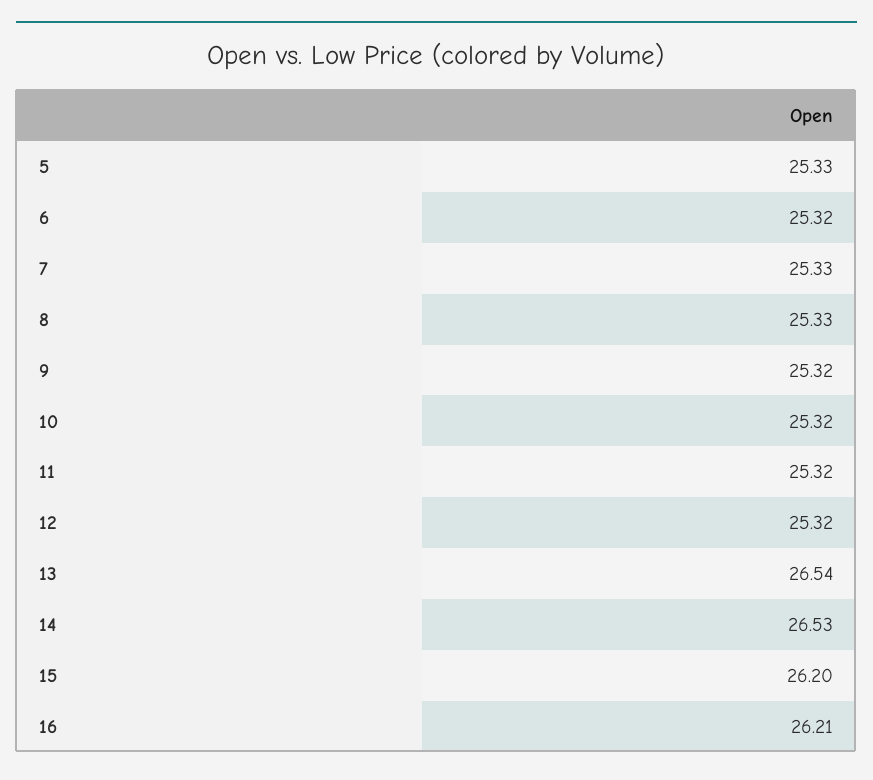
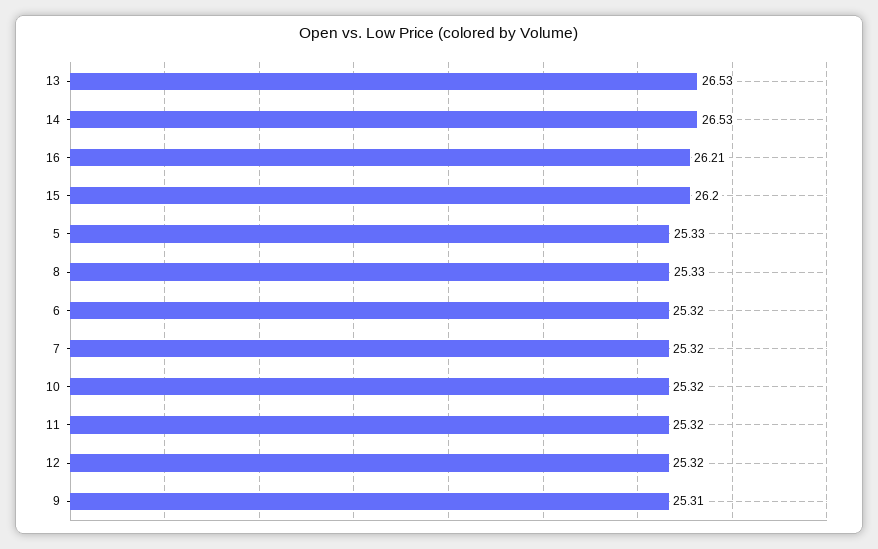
  {
    "5": 25.33,
    "6": 25.32,
-   "7": 25.33,
+   "7": 25.32,
    "8": 25.33,
-   "9": 25.32,
+   "9": 25.31,
    "10": 25.32,
    "11": 25.32,
    "12": 25.32,
-   "13": 26.54,
+   "13": 26.53,
    "14": 26.53,
    "15": 26.2,
    "16": 26.21
  }

